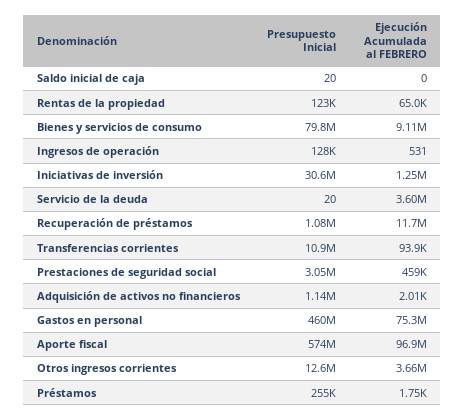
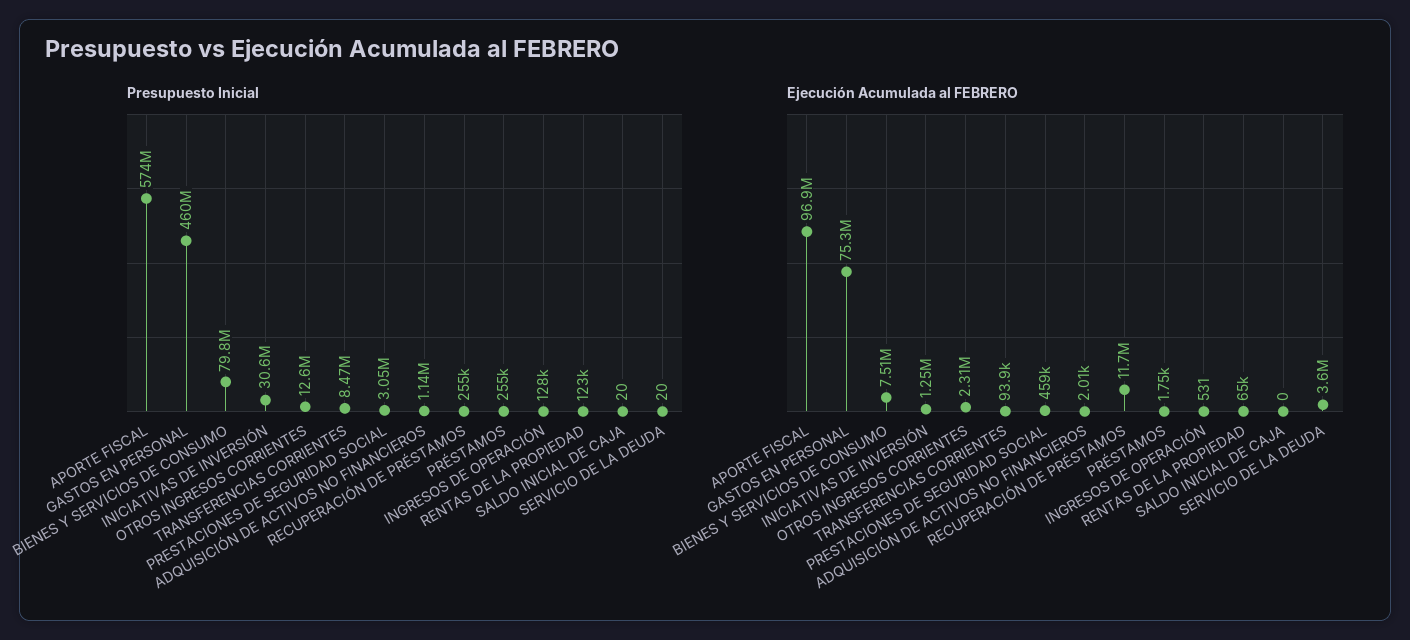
  {
    "Presupuesto Inicial": {
      "Saldo inicial de caja": 20,
      "Rentas de la propiedad": 123000,
      "Bienes y servicios de consumo": 79800000,
      "Ingresos de operación": 128000,
      "Iniciativas de inversión": 30600000,
      "Servicio de la deuda": 20,
-     "Recuperación de préstamos": 1080000,
+     "Recuperación de préstamos": 255000,
-     "Transferencias corrientes": 10900000,
+     "Transferencias corrientes": 8470000,
      "Prestaciones de seguridad social": 3050000,
      "Adquisición de activos no financieros": 1140000,
      "Gastos en personal": 460000000,
      "Aporte fiscal": 574000000,
      "Otros ingresos corrientes": 12600000,
      "Préstamos": 255000
    },
    "Ejecución Acumulada al FEBRERO": {
      "Saldo inicial de caja": 0,
      "Rentas de la propiedad": 65000,
-     "Bienes y servicios de consumo": 9110000,
+     "Bienes y servicios de consumo": 7510000,
      "Ingresos de operación": 531,
      "Iniciativas de inversión": 1250000,
      "Servicio de la deuda": 3600000,
      "Recuperación de préstamos": 11700000,
      "Transferencias corrientes": 93900,
      "Prestaciones de seguridad social": 459000,
      "Adquisición de activos no financieros": 2010,
      "Gastos en personal": 75300000,
      "Aporte fiscal": 96900000,
-     "Otros ingresos corrientes": 3660000,
+     "Otros ingresos corrientes": 2310000,
      "Préstamos": 1750
    }
  }

